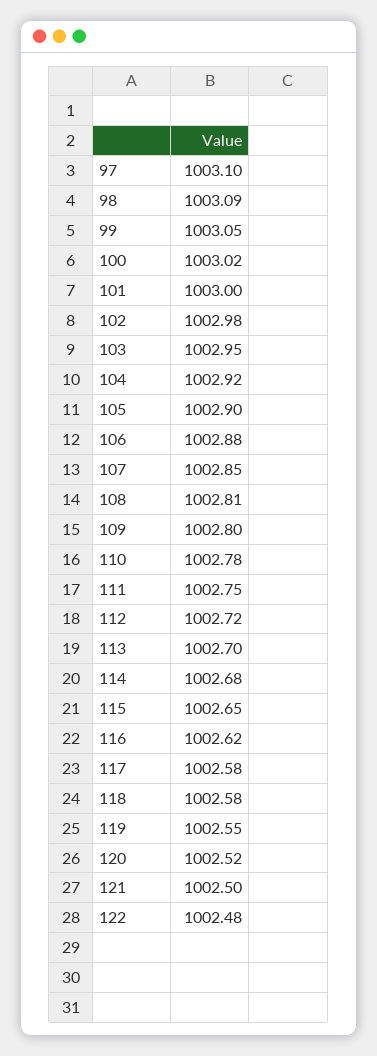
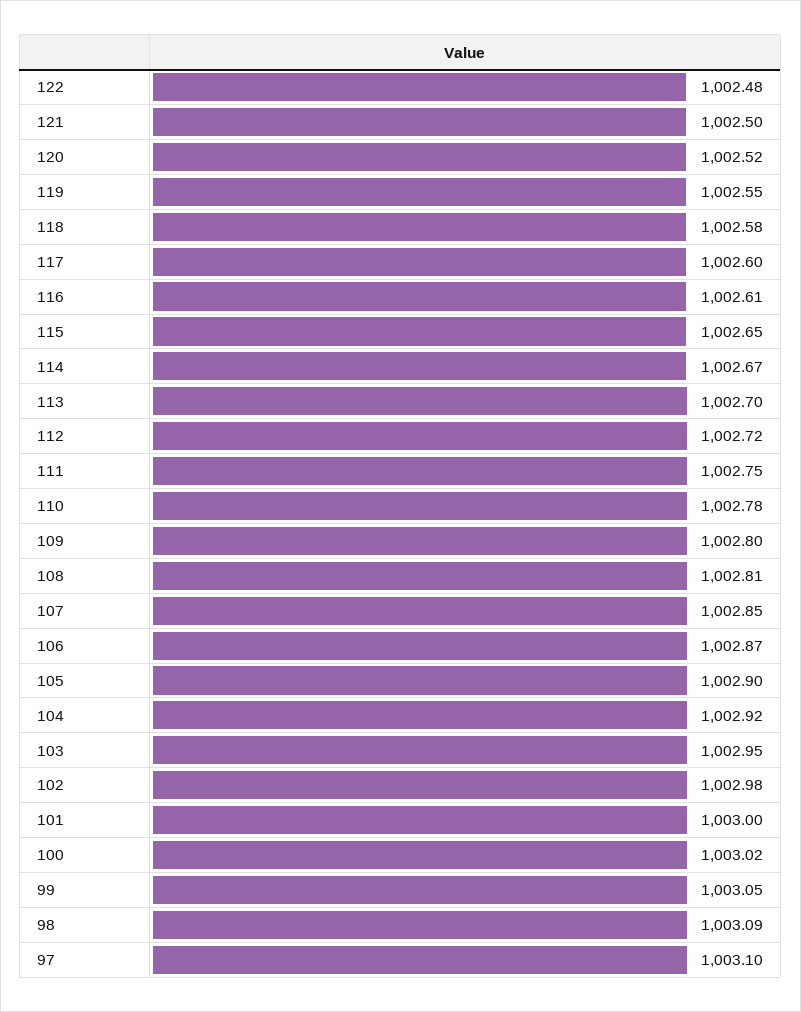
  {
    "97": 1003.1,
    "98": 1003.09,
    "99": 1003.05,
    "100": 1003.02,
    "101": 1003,
    "102": 1002.98,
    "103": 1002.95,
    "104": 1002.92,
    "105": 1002.9,
-   "106": 1002.88,
+   "106": 1002.87,
    "107": 1002.85,
    "108": 1002.81,
    "109": 1002.8,
    "110": 1002.78,
    "111": 1002.75,
    "112": 1002.72,
    "113": 1002.7,
-   "114": 1002.68,
+   "114": 1002.67,
    "115": 1002.65,
-   "116": 1002.62,
+   "116": 1002.61,
-   "117": 1002.58,
+   "117": 1002.6,
    "118": 1002.58,
    "119": 1002.55,
    "120": 1002.52,
    "121": 1002.5,
    "122": 1002.48
  }

